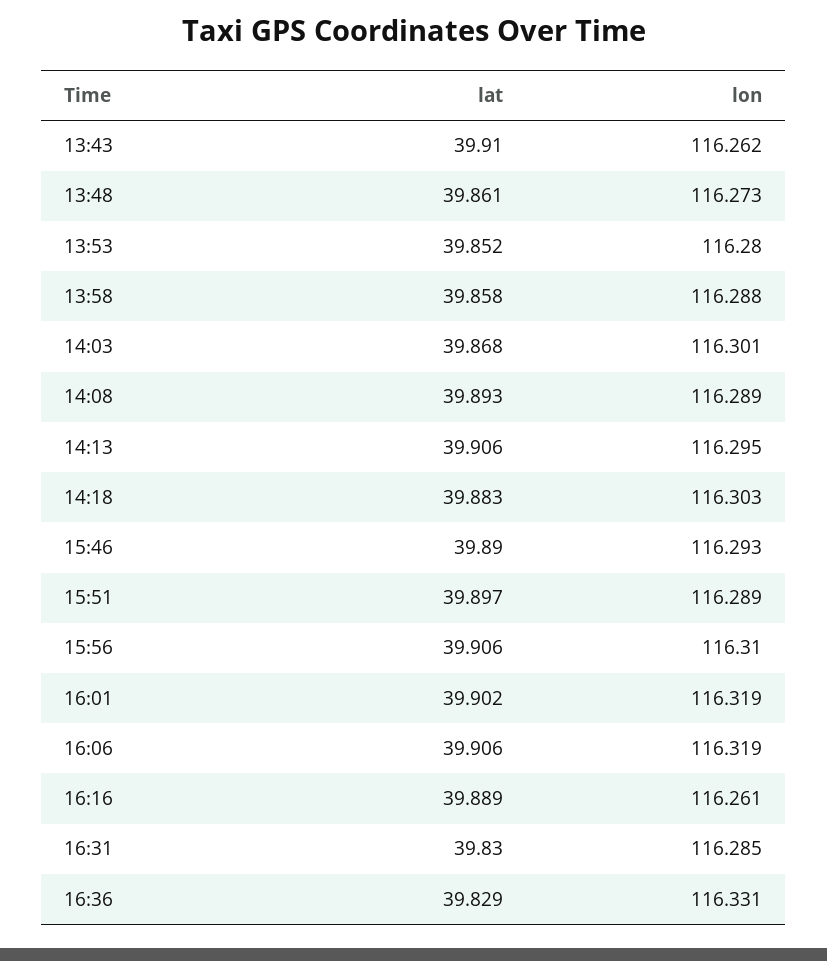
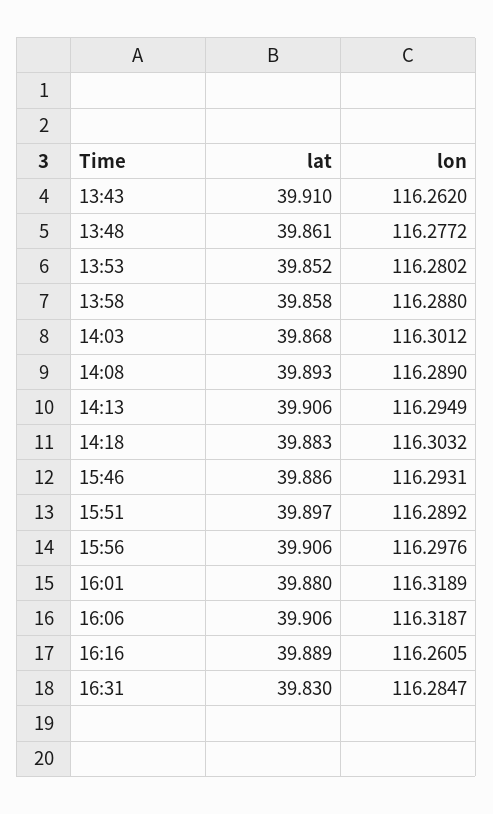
  {
    "lat": {
      "13:43": 39.91,
      "13:48": 39.861,
      "13:53": 39.852,
      "13:58": 39.858,
      "14:03": 39.868,
      "14:08": 39.893,
      "14:13": 39.906,
      "14:18": 39.883,
-     "15:46": 39.89,
+     "15:46": 39.886,
      "15:51": 39.897,
      "15:56": 39.906,
-     "16:01": 39.902,
+     "16:01": 39.88,
      "16:06": 39.906,
      "16:16": 39.889,
-     "16:31": 39.83,
+     "16:31": 39.83
-     "16:36": 39.829
    },
    "lon": {
      "13:43": 116.262,
-     "13:48": 116.273,
+     "13:48": 116.2772,
      "13:53": 116.2802,
      "13:58": 116.288,
      "14:03": 116.3012,
      "14:08": 116.289,
      "14:13": 116.2949,
      "14:18": 116.3032,
      "15:46": 116.2931,
      "15:51": 116.2892,
-     "15:56": 116.31,
+     "15:56": 116.2976,
      "16:01": 116.3189,
      "16:06": 116.3187,
      "16:16": 116.2605,
-     "16:31": 116.2847,
+     "16:31": 116.2847
-     "16:36": 116.331
    }
  }

